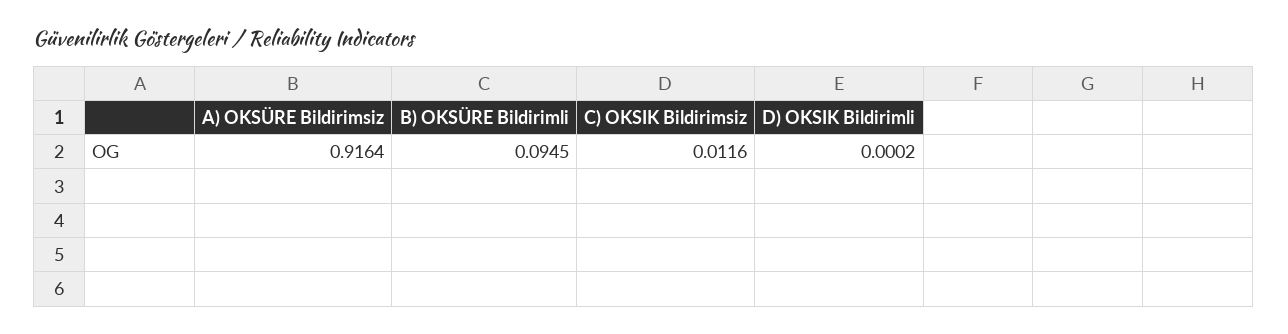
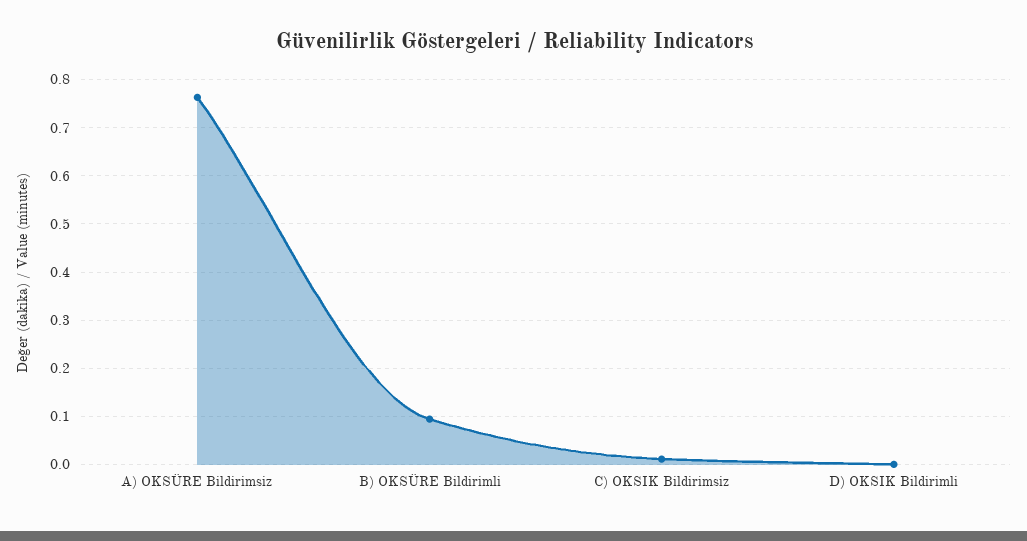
  {
-   "A) OKSÜRE Bildirimsiz": 0.9164,
+   "A) OKSÜRE Bildirimsiz": 0.76,
    "B) OKSÜRE Bildirimli": 0.0945,
    "C) OKSIK Bildirimsiz": 0.0116,
    "D) OKSIK Bildirimli": 0.0002
  }

